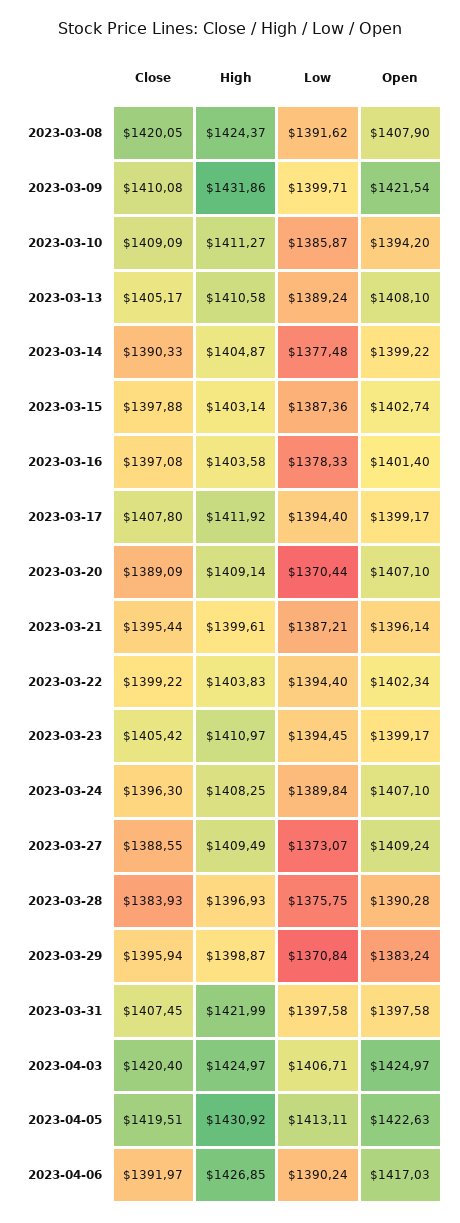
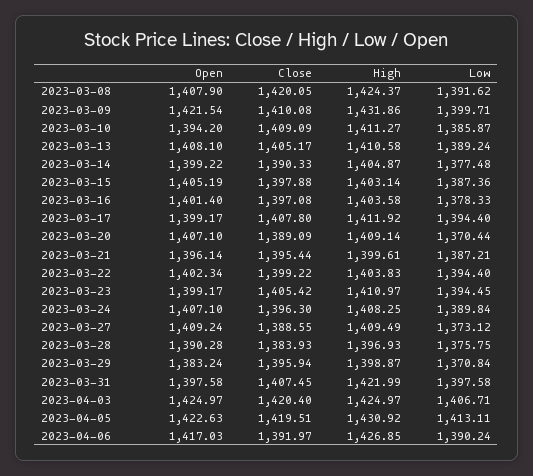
  {
    "Close": {
      "2023-03-08": 1420.05,
      "2023-03-09": 1410.08,
      "2023-03-10": 1409.09,
      "2023-03-13": 1405.17,
      "2023-03-14": 1390.33,
      "2023-03-15": 1397.88,
      "2023-03-16": 1397.08,
      "2023-03-17": 1407.8,
      "2023-03-20": 1389.09,
      "2023-03-21": 1395.44,
      "2023-03-22": 1399.22,
      "2023-03-23": 1405.42,
      "2023-03-24": 1396.3,
      "2023-03-27": 1388.55,
      "2023-03-28": 1383.93,
      "2023-03-29": 1395.94,
      "2023-03-31": 1407.45,
      "2023-04-03": 1420.4,
      "2023-04-05": 1419.51,
      "2023-04-06": 1391.97
    },
    "High": {
      "2023-03-08": 1424.37,
      "2023-03-09": 1431.86,
      "2023-03-10": 1411.27,
      "2023-03-13": 1410.58,
      "2023-03-14": 1404.87,
      "2023-03-15": 1403.14,
      "2023-03-16": 1403.58,
      "2023-03-17": 1411.92,
      "2023-03-20": 1409.14,
      "2023-03-21": 1399.61,
      "2023-03-22": 1403.83,
      "2023-03-23": 1410.97,
      "2023-03-24": 1408.25,
      "2023-03-27": 1409.49,
      "2023-03-28": 1396.93,
      "2023-03-29": 1398.87,
      "2023-03-31": 1421.99,
      "2023-04-03": 1424.97,
      "2023-04-05": 1430.92,
      "2023-04-06": 1426.85
    },
    "Low": {
      "2023-03-08": 1391.62,
      "2023-03-09": 1399.71,
      "2023-03-10": 1385.87,
      "2023-03-13": 1389.24,
      "2023-03-14": 1377.48,
      "2023-03-15": 1387.36,
      "2023-03-16": 1378.33,
      "2023-03-17": 1394.4,
      "2023-03-20": 1370.44,
      "2023-03-21": 1387.21,
      "2023-03-22": 1394.4,
      "2023-03-23": 1394.45,
      "2023-03-24": 1389.84,
-     "2023-03-27": 1373.07,
+     "2023-03-27": 1373.12,
      "2023-03-28": 1375.75,
      "2023-03-29": 1370.84,
      "2023-03-31": 1397.58,
      "2023-04-03": 1406.71,
      "2023-04-05": 1413.11,
      "2023-04-06": 1390.24
    },
    "Open": {
      "2023-03-08": 1407.9,
      "2023-03-09": 1421.54,
      "2023-03-10": 1394.2,
      "2023-03-13": 1408.1,
      "2023-03-14": 1399.22,
-     "2023-03-15": 1402.74,
+     "2023-03-15": 1405.19,
      "2023-03-16": 1401.4,
      "2023-03-17": 1399.17,
      "2023-03-20": 1407.1,
      "2023-03-21": 1396.14,
      "2023-03-22": 1402.34,
      "2023-03-23": 1399.17,
      "2023-03-24": 1407.1,
      "2023-03-27": 1409.24,
      "2023-03-28": 1390.28,
      "2023-03-29": 1383.24,
      "2023-03-31": 1397.58,
      "2023-04-03": 1424.97,
      "2023-04-05": 1422.63,
      "2023-04-06": 1417.03
    }
  }

